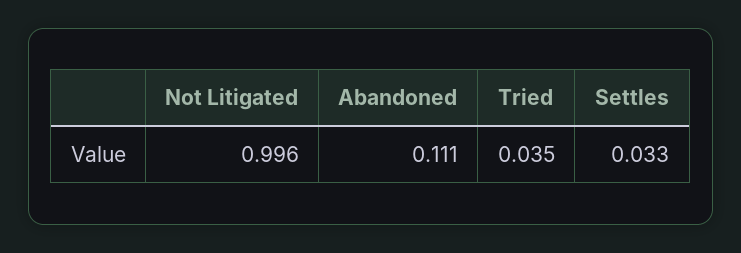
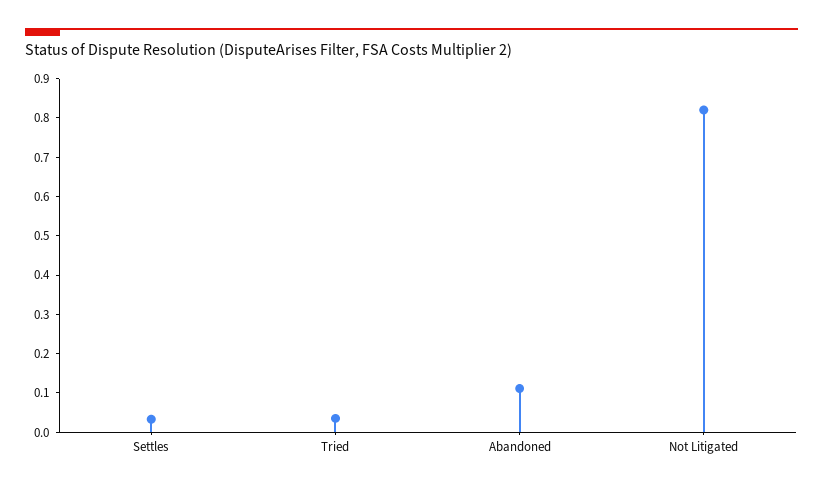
  {
-   "Not Litigated": 0.996,
+   "Not Litigated": 0.825,
    "Abandoned": 0.111,
    "Tried": 0.035,
    "Settles": 0.033
  }

